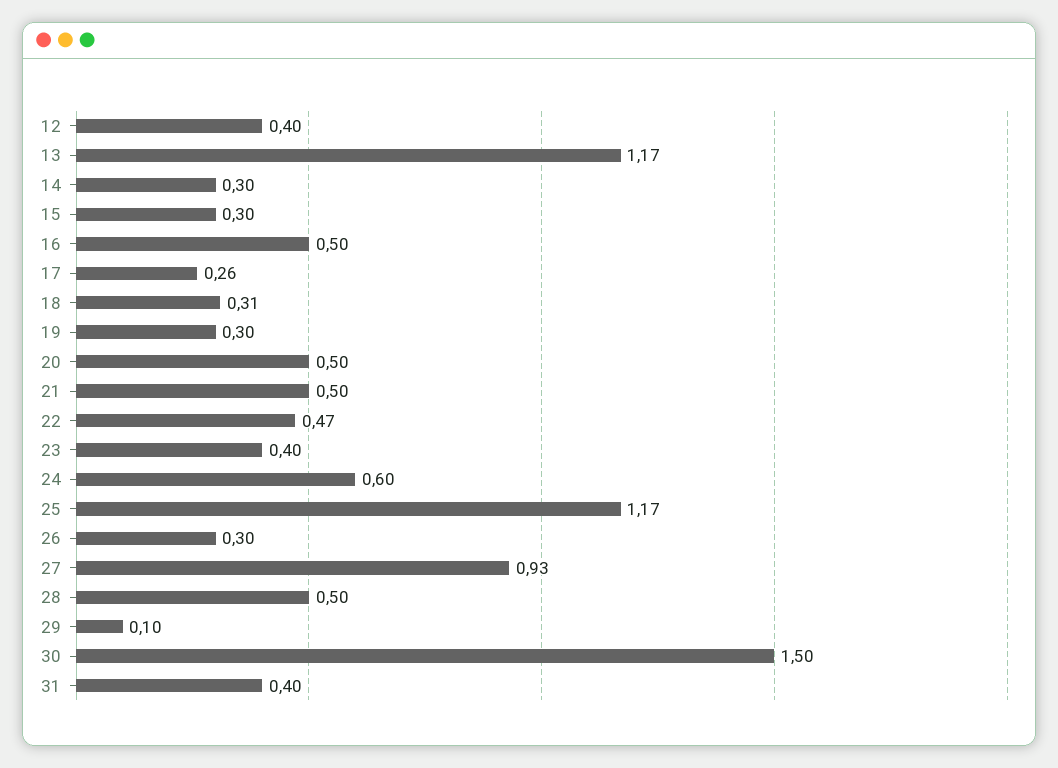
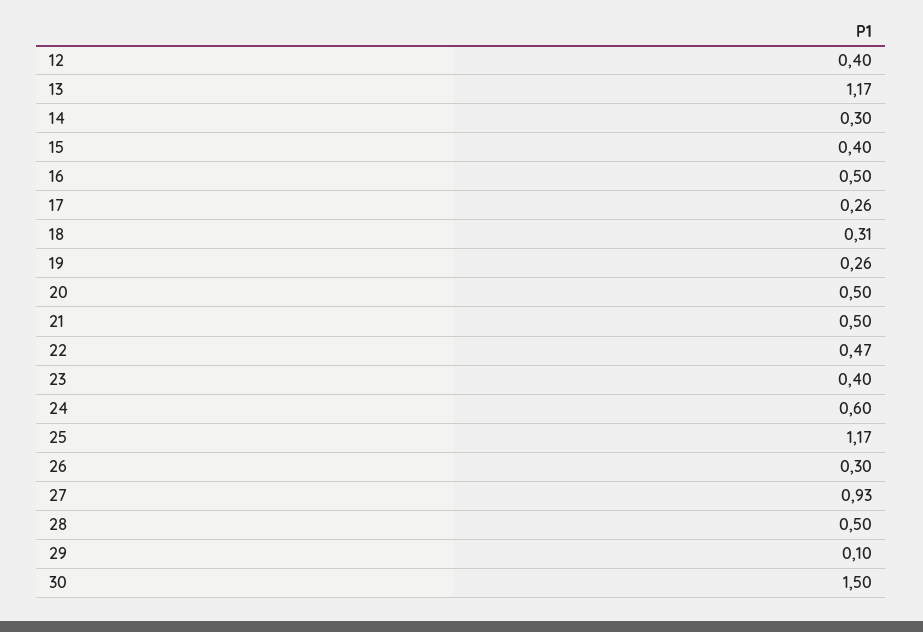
  {
    "12": 0.4,
    "13": 1.17,
    "14": 0.3,
-   "15": 0.3,
+   "15": 0.4,
    "16": 0.5,
    "17": 0.26,
    "18": 0.31,
-   "19": 0.3,
+   "19": 0.26,
    "20": 0.5,
    "21": 0.5,
    "22": 0.47,
    "23": 0.4,
    "24": 0.6,
    "25": 1.17,
    "26": 0.3,
    "27": 0.93,
    "28": 0.5,
    "29": 0.1,
-   "30": 1.5,
+   "30": 1.5
-   "31": 0.4
  }

